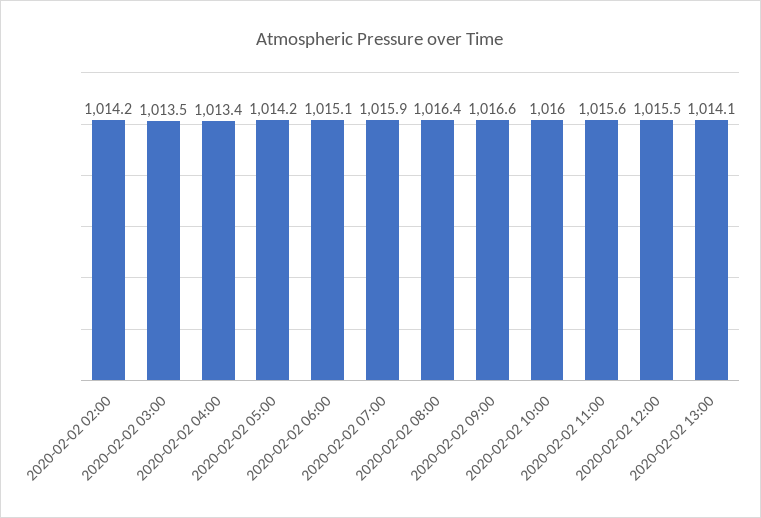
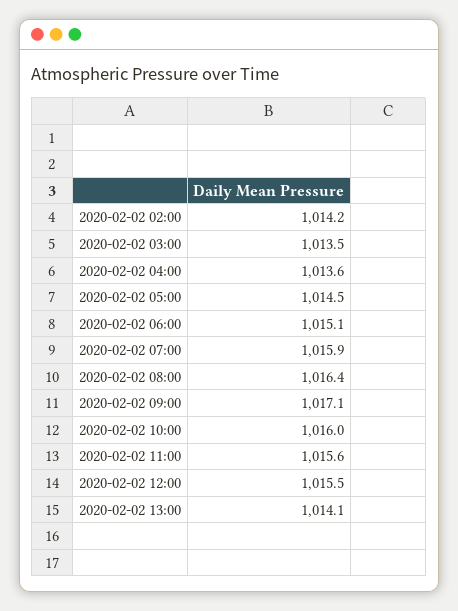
  {
    "2020-02-02 02:00": 1014.2,
    "2020-02-02 03:00": 1013.5,
-   "2020-02-02 04:00": 1013.4,
+   "2020-02-02 04:00": 1013.6,
-   "2020-02-02 05:00": 1014.2,
+   "2020-02-02 05:00": 1014.5,
    "2020-02-02 06:00": 1015.1,
    "2020-02-02 07:00": 1015.9,
    "2020-02-02 08:00": 1016.4,
-   "2020-02-02 09:00": 1016.6,
+   "2020-02-02 09:00": 1017.1,
    "2020-02-02 10:00": 1016,
    "2020-02-02 11:00": 1015.6,
    "2020-02-02 12:00": 1015.5,
    "2020-02-02 13:00": 1014.1
  }

